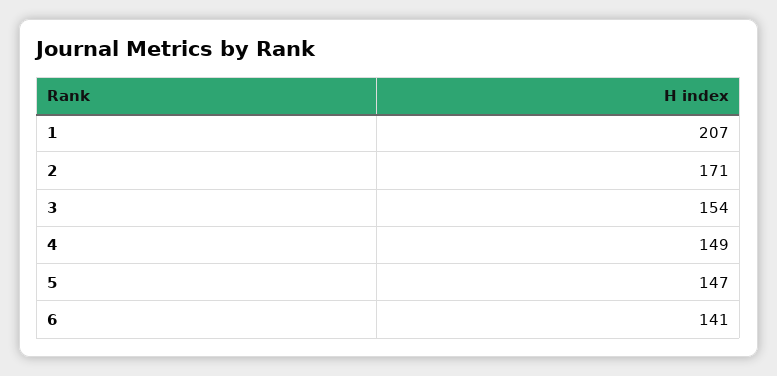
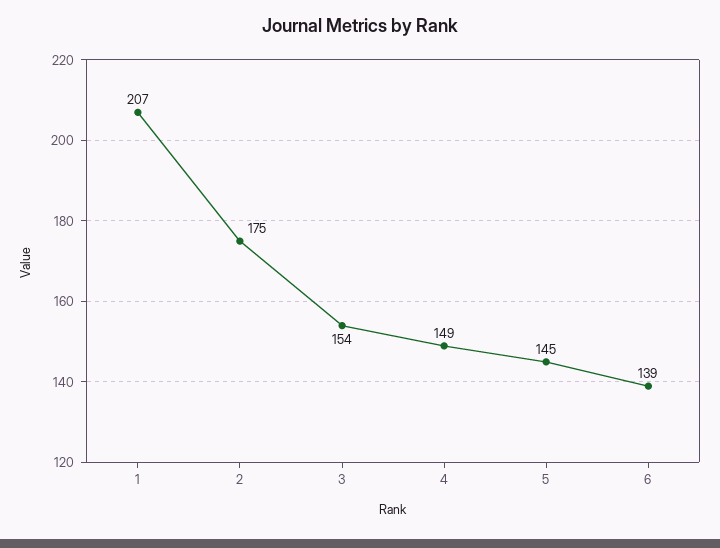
  {
    "1": 207,
-   "2": 171,
+   "2": 175,
    "3": 154,
    "4": 149,
-   "5": 147,
+   "5": 145,
-   "6": 141
+   "6": 139
  }

